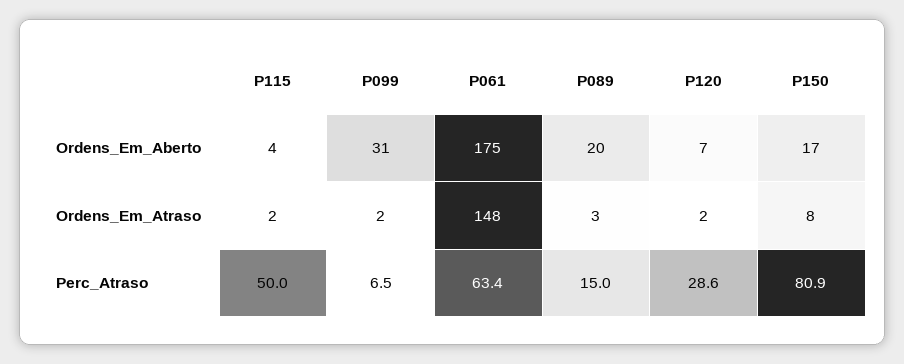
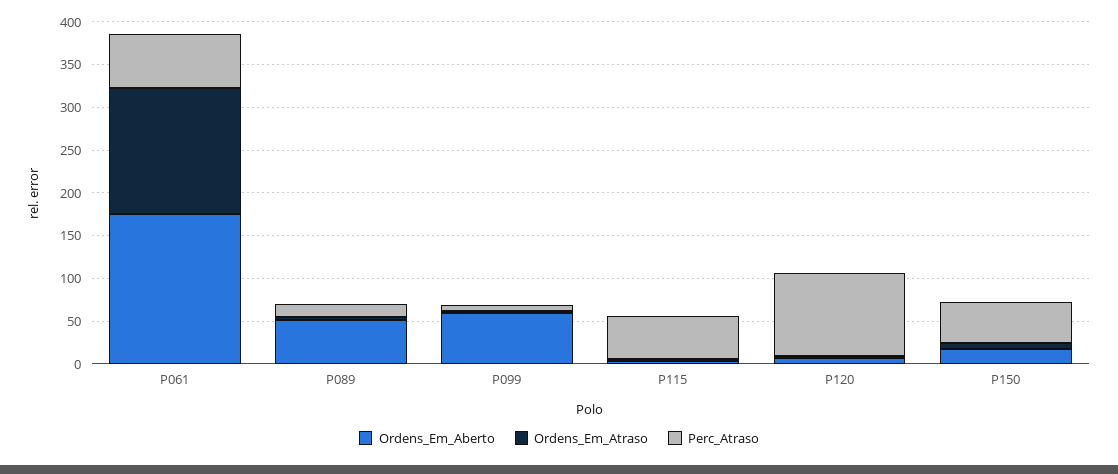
  {
    "Ordens_Em_Aberto": {
      "P115": 4,
-     "P099": 31,
+     "P099": 60,
      "P061": 175,
-     "P089": 20,
+     "P089": 50,
      "P120": 7,
      "P150": 17
    },
    "Ordens_Em_Atraso": {
      "P115": 2,
      "P099": 2,
      "P061": 148,
      "P089": 3,
      "P120": 2,
      "P150": 8
    },
    "Perc_Atraso": {
      "P115": 50,
      "P099": 6.5,
      "P061": 63.4,
      "P089": 15,
-     "P120": 28.6,
+     "P120": 100,
-     "P150": 80.9
+     "P150": 50
    }
  }

